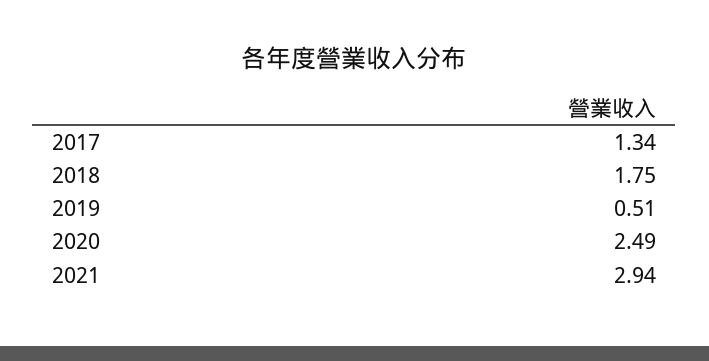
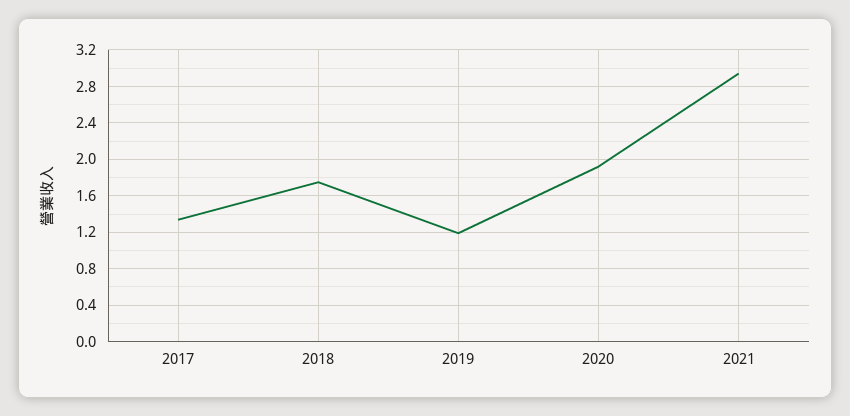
  {
    "2017": 1.34,
    "2018": 1.75,
-   "2019": 0.51,
+   "2019": 1.2,
-   "2020": 2.49,
+   "2020": 1.9,
    "2021": 2.94
  }

